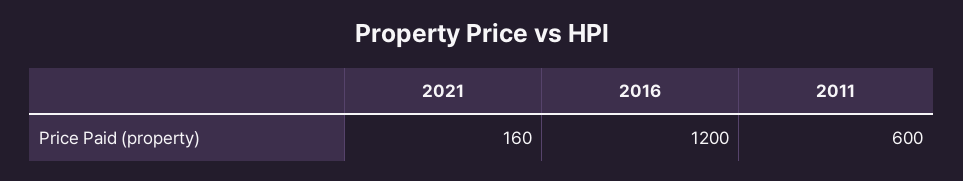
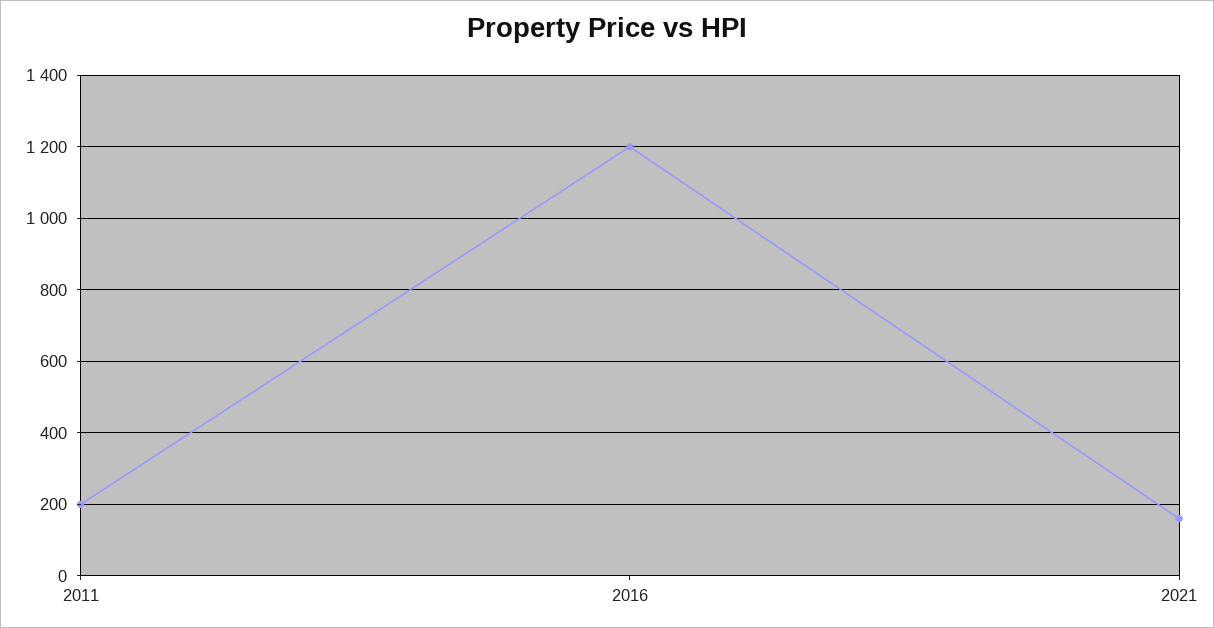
  {
    "2021": 160,
    "2016": 1200,
-   "2011": 600
+   "2011": 200
  }

